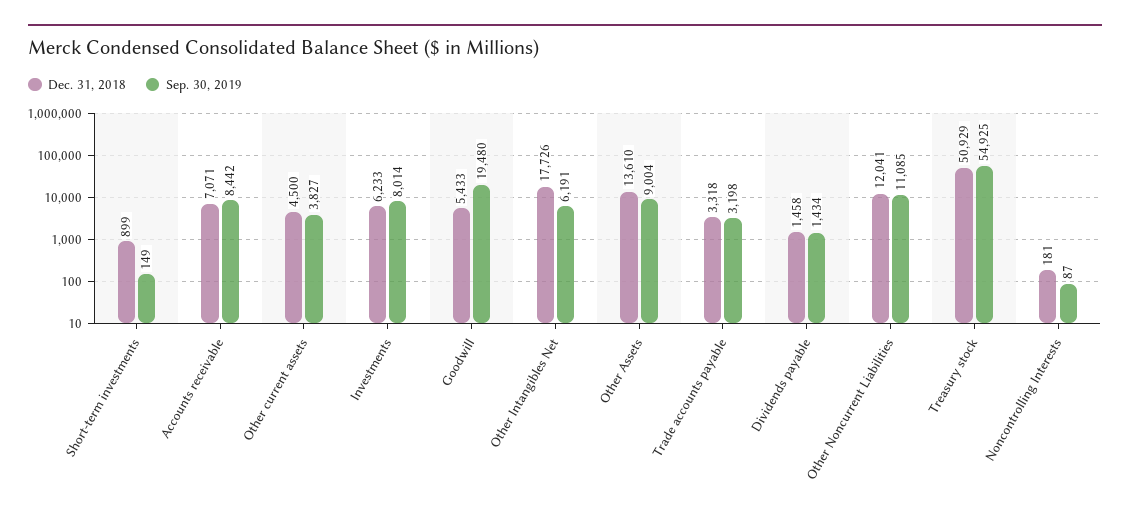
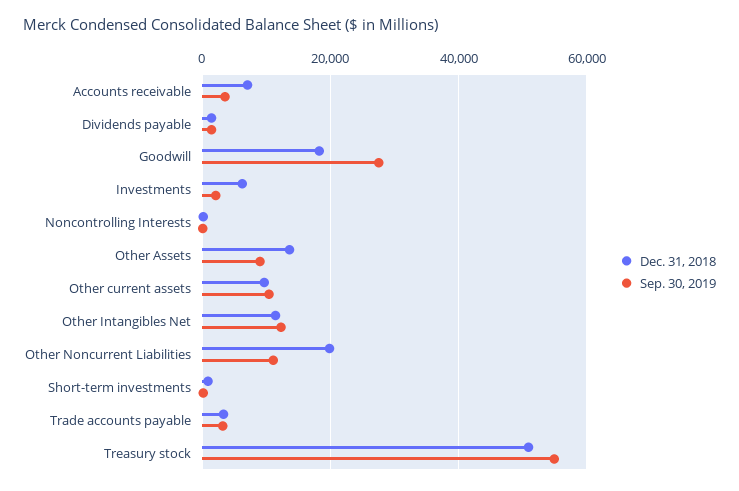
  {
    "Dec. 31, 2018": {
      "Short-term investments": 899,
      "Accounts receivable": 7071,
-     "Other current assets": 4500,
+     "Other current assets": 10000,
      "Investments": 6233,
-     "Goodwill": 5433,
+     "Goodwill": 18000,
-     "Other Intangibles Net": 17726,
+     "Other Intangibles Net": 12000,
      "Other Assets": 13610,
      "Trade accounts payable": 3318,
      "Dividends payable": 1458,
-     "Other Noncurrent Liabilities": 12041,
+     "Other Noncurrent Liabilities": 20000,
      "Treasury stock": 50929,
      "Noncontrolling Interests": 181
    },
    "Sep. 30, 2019": {
      "Short-term investments": 149,
-     "Accounts receivable": 8442,
+     "Accounts receivable": 4000,
-     "Other current assets": 3827,
+     "Other current assets": 10000,
-     "Investments": 8014,
+     "Investments": 2000,
-     "Goodwill": 19480,
+     "Goodwill": 28000,
-     "Other Intangibles Net": 6191,
+     "Other Intangibles Net": 12000,
      "Other Assets": 9004,
      "Trade accounts payable": 3198,
      "Dividends payable": 1434,
      "Other Noncurrent Liabilities": 11085,
      "Treasury stock": 54925,
      "Noncontrolling Interests": 87
    }
  }

